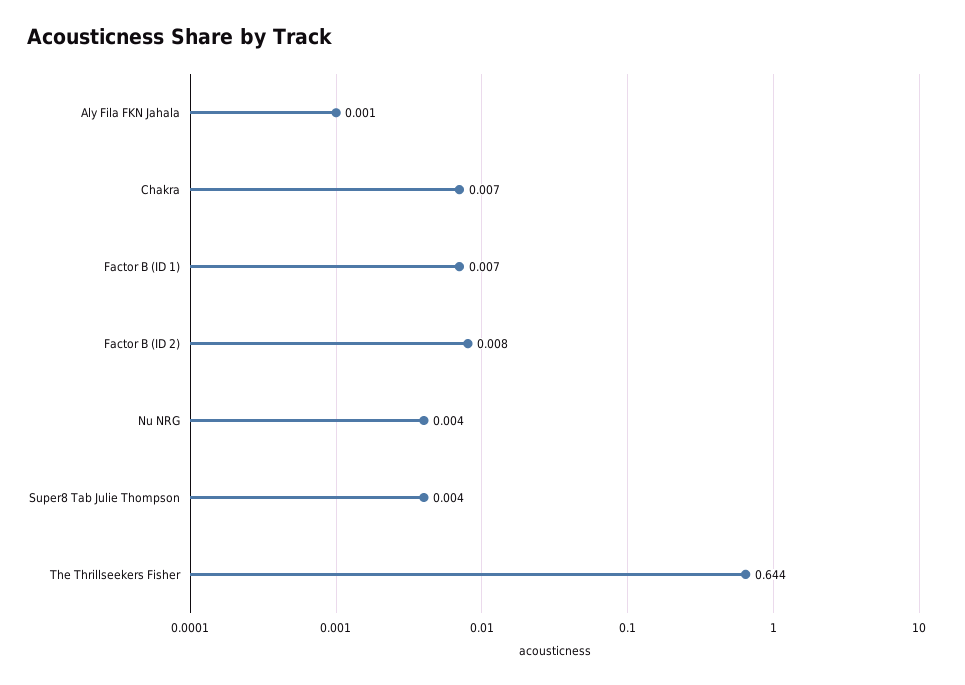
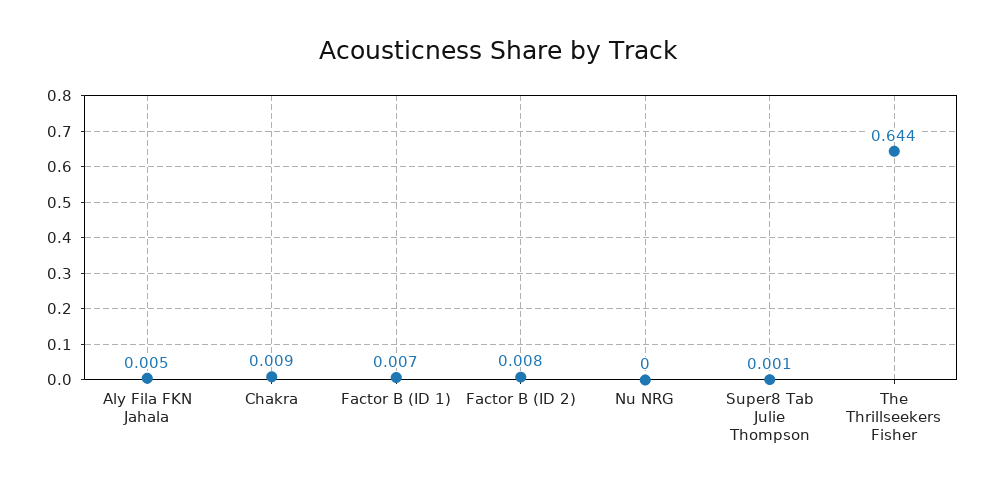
  {
-   "Aly Fila FKN Jahala": 0.001,
+   "Aly Fila FKN Jahala": 0.005,
-   "Chakra": 0.007,
+   "Chakra": 0.009,
    "Factor B (ID 1)": 0.007,
    "Factor B (ID 2)": 0.008,
-   "Nu NRG": 0.004,
+   "Nu NRG": 0,
-   "Super8 Tab Julie Thompson": 0.004,
+   "Super8 Tab Julie Thompson": 0.001,
    "The Thrillseekers Fisher": 0.644
  }

